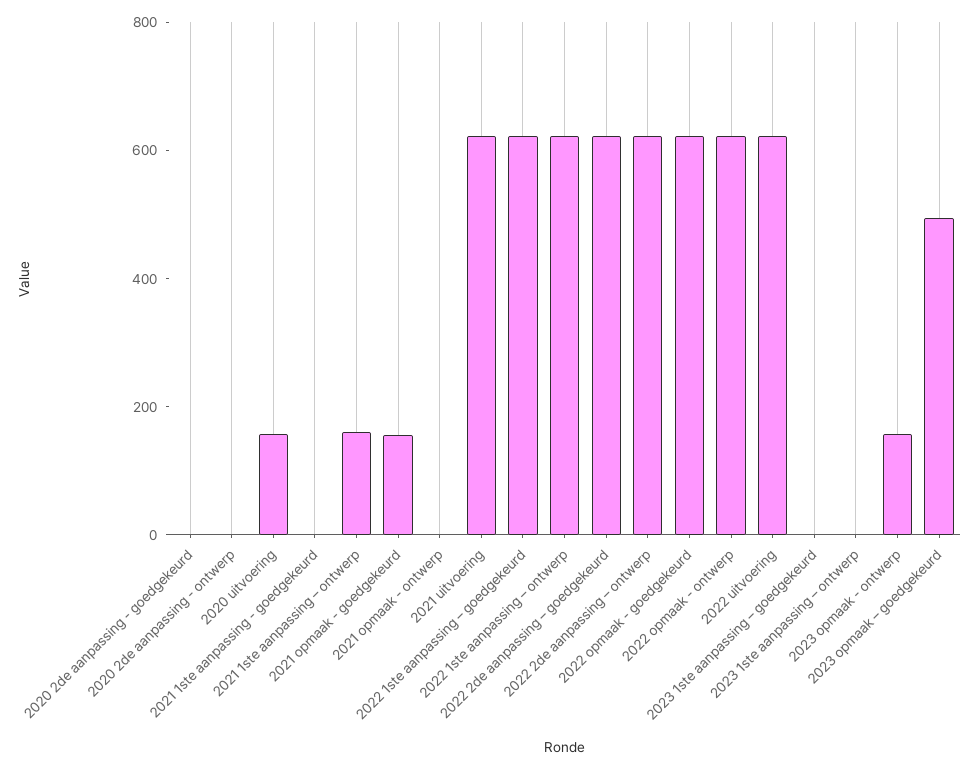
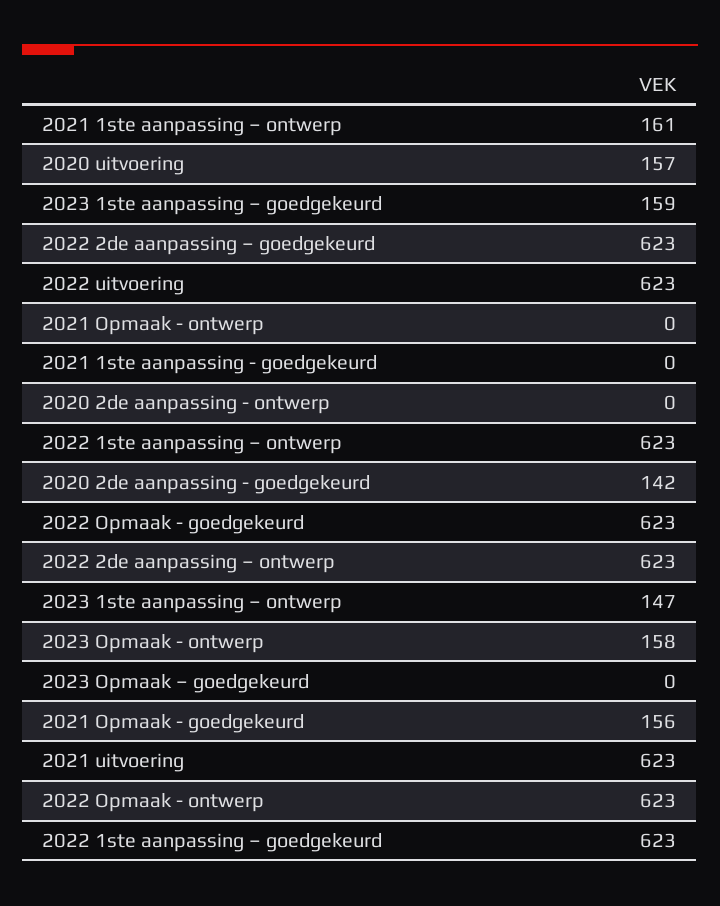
  {
-   "2020 2de aanpassing - goedgekeurd": 0,
+   "2020 2de aanpassing - goedgekeurd": 142,
    "2020 2de aanpassing - ontwerp": 0,
    "2020 uitvoering": 157,
    "2021 1ste aanpassing - goedgekeurd": 0,
    "2021 1ste aanpassing – ontwerp": 161,
    "2021 opmaak - goedgekeurd": 156,
    "2021 opmaak - ontwerp": 0,
    "2021 uitvoering": 623,
    "2022 1ste aanpassing – goedgekeurd": 623,
    "2022 1ste aanpassing – ontwerp": 623,
    "2022 2de aanpassing – goedgekeurd": 623,
    "2022 2de aanpassing – ontwerp": 623,
    "2022 opmaak - goedgekeurd": 623,
    "2022 opmaak - ontwerp": 623,
    "2022 uitvoering": 623,
-   "2023 1ste aanpassing – goedgekeurd": 0,
+   "2023 1ste aanpassing – goedgekeurd": 159,
-   "2023 1ste aanpassing – ontwerp": 0,
+   "2023 1ste aanpassing – ontwerp": 147,
    "2023 opmaak - ontwerp": 158,
-   "2023 opmaak – goedgekeurd": 500
+   "2023 opmaak – goedgekeurd": 0
  }

